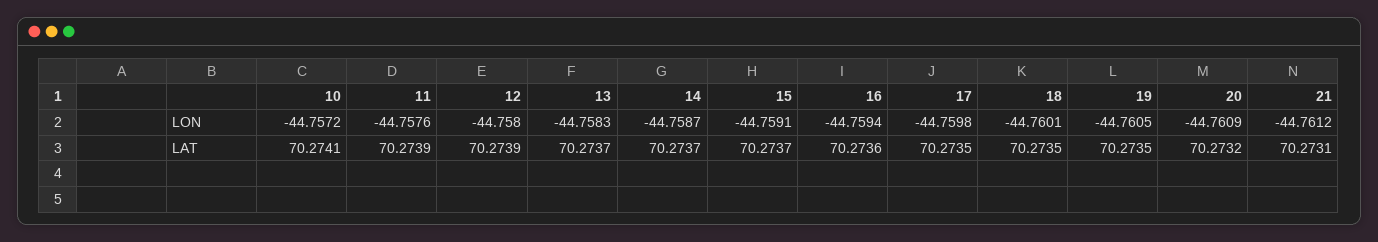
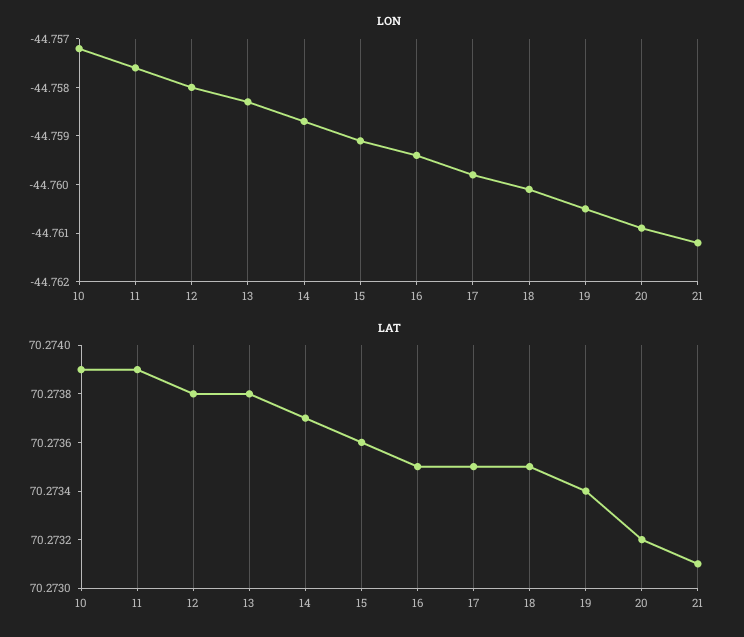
  {
    "LON": {
      "10": -44.7572,
      "11": -44.7576,
      "12": -44.758,
      "13": -44.7583,
      "14": -44.7587,
      "15": -44.7591,
      "16": -44.7594,
      "17": -44.7598,
      "18": -44.7601,
      "19": -44.7605,
      "20": -44.7609,
      "21": -44.7612
    },
    "LAT": {
-     "10": 70.2741,
+     "10": 70.2739,
      "11": 70.2739,
-     "12": 70.2739,
+     "12": 70.2738,
-     "13": 70.2737,
+     "13": 70.2738,
      "14": 70.2737,
-     "15": 70.2737,
+     "15": 70.2736,
-     "16": 70.2736,
+     "16": 70.2735,
      "17": 70.2735,
      "18": 70.2735,
-     "19": 70.2735,
+     "19": 70.2734,
      "20": 70.2732,
      "21": 70.2731
    }
  }

